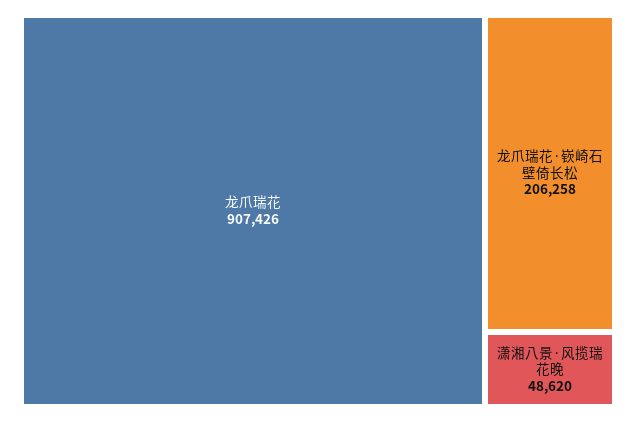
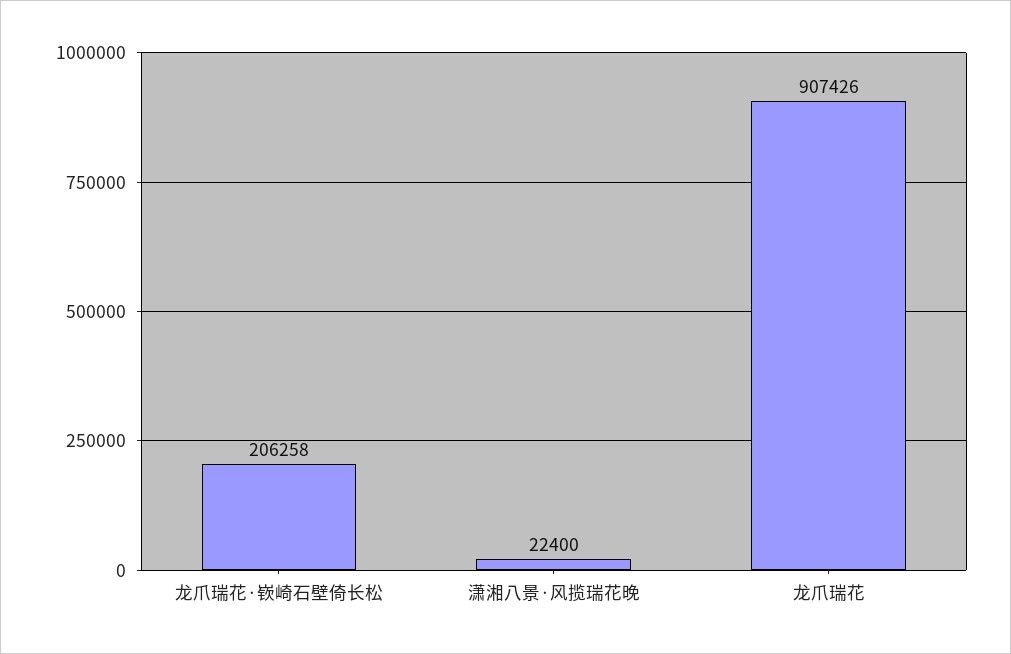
  {
    "龙爪瑞花": 907426,
    "龙爪瑞花·嵚崎石壁倚长松": 206258,
-   "潇湘八景·风揽瑞花晚": 48620
+   "潇湘八景·风揽瑞花晚": 22400
  }

